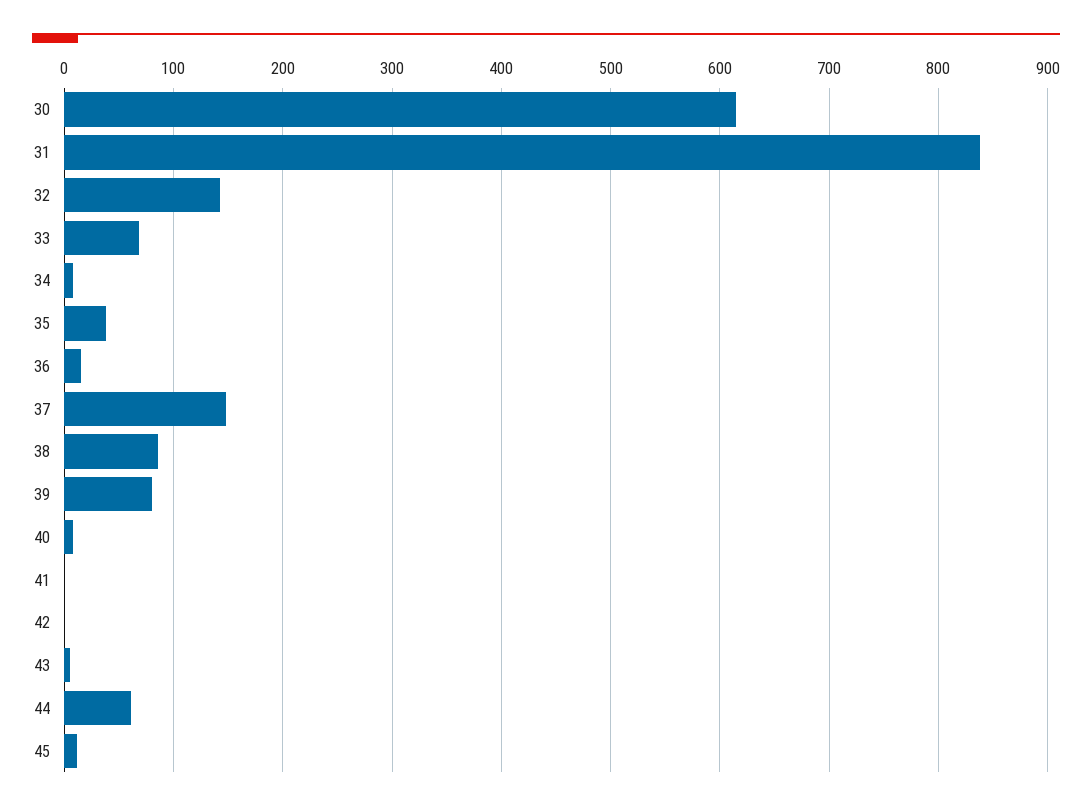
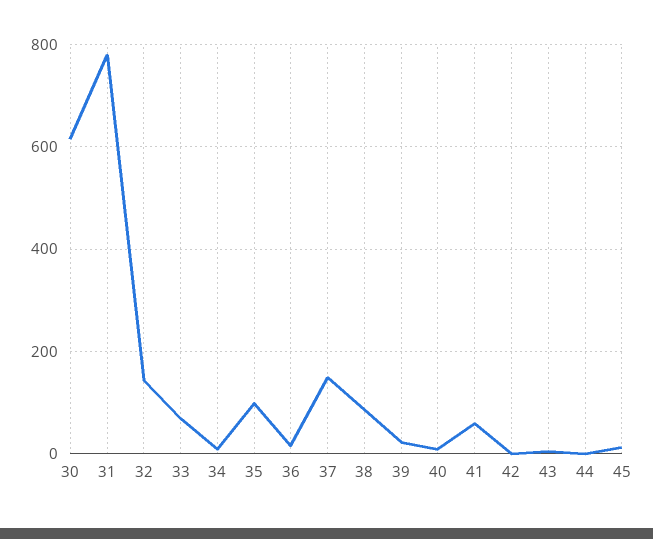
  {
    "30": 620,
-   "31": 840,
+   "31": 780,
    "32": 140,
    "33": 70,
    "34": 10,
-   "35": 40,
+   "35": 100,
    "36": 20,
    "37": 150,
    "38": 90,
-   "39": 80,
+   "39": 20,
    "40": 10,
-   "41": 0,
+   "41": 60,
    "42": 0,
    "43": 10,
-   "44": 60,
+   "44": 0,
    "45": 10
  }

